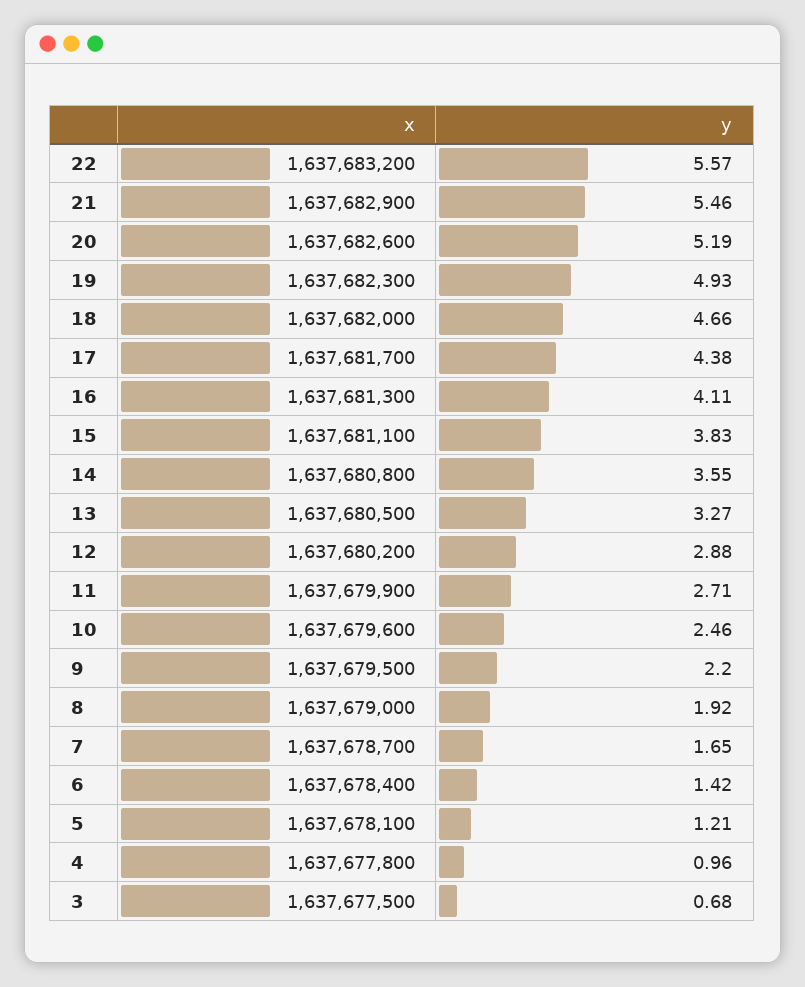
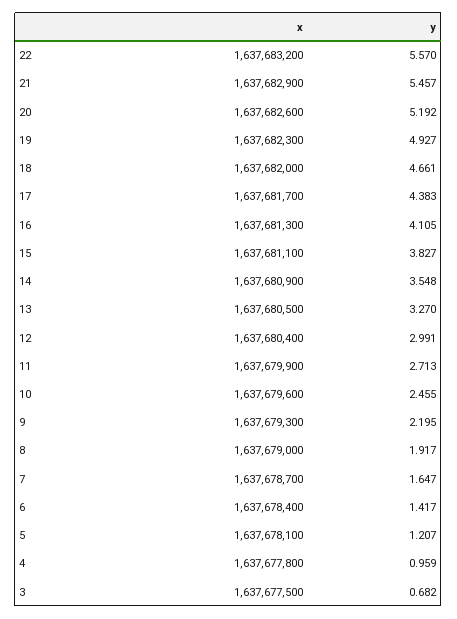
  {
    "x": {
      "22": 1637683200,
      "21": 1637682900,
      "20": 1637682600,
      "19": 1637682300,
      "18": 1637682000,
      "17": 1637681700,
      "16": 1637681300,
      "15": 1637681100,
-     "14": 1637680800,
+     "14": 1637680900,
      "13": 1637680500,
-     "12": 1637680200,
+     "12": 1637680400,
      "11": 1637679900,
      "10": 1637679600,
-     "9": 1637679500,
+     "9": 1637679300,
      "8": 1637679000,
      "7": 1637678700,
      "6": 1637678400,
      "5": 1637678100,
      "4": 1637677800,
      "3": 1637677500
    },
    "y": {
      "22": 5.57,
      "21": 5.457,
      "20": 5.192,
      "19": 4.927,
      "18": 4.661,
      "17": 4.383,
      "16": 4.105,
      "15": 3.827,
      "14": 3.548,
      "13": 3.27,
-     "12": 2.88,
+     "12": 2.991,
      "11": 2.713,
      "10": 2.455,
      "9": 2.195,
      "8": 1.917,
      "7": 1.647,
      "6": 1.417,
      "5": 1.207,
      "4": 0.959,
      "3": 0.682
    }
  }

